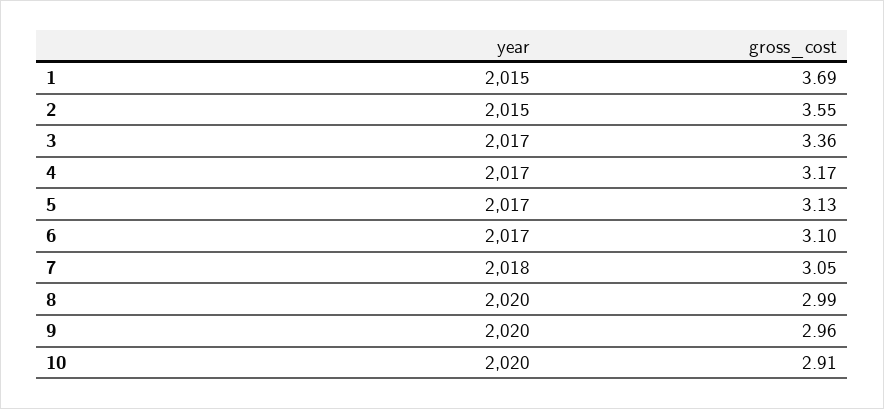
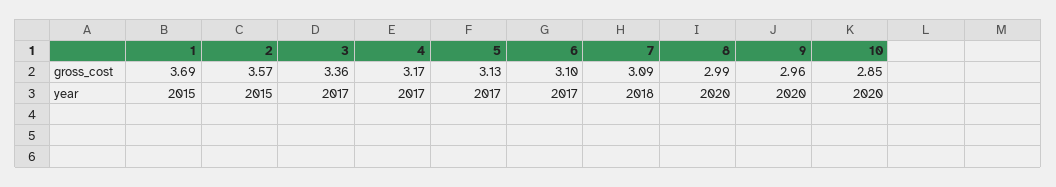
  {
    "year": {
      "1": 2015,
      "2": 2015,
      "3": 2017,
      "4": 2017,
      "5": 2017,
      "6": 2017,
      "7": 2018,
      "8": 2020,
      "9": 2020,
      "10": 2020
    },
    "gross_cost": {
      "1": 3.69,
-     "2": 3.55,
+     "2": 3.57,
      "3": 3.36,
      "4": 3.17,
      "5": 3.13,
      "6": 3.1,
-     "7": 3.05,
+     "7": 3.09,
      "8": 2.99,
      "9": 2.96,
-     "10": 2.91
+     "10": 2.85
    }
  }

